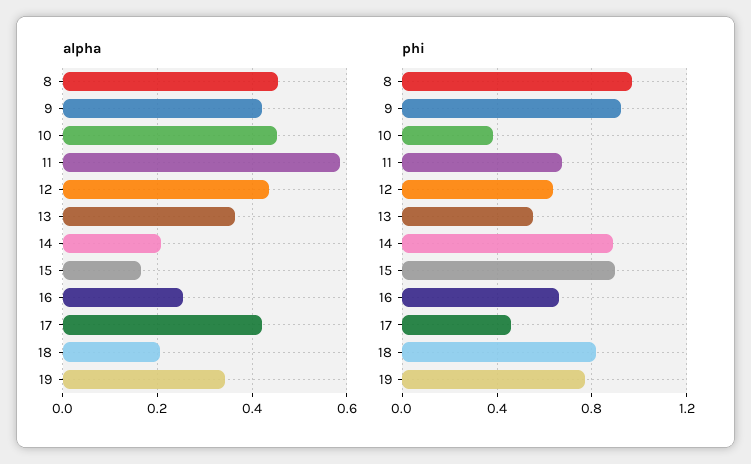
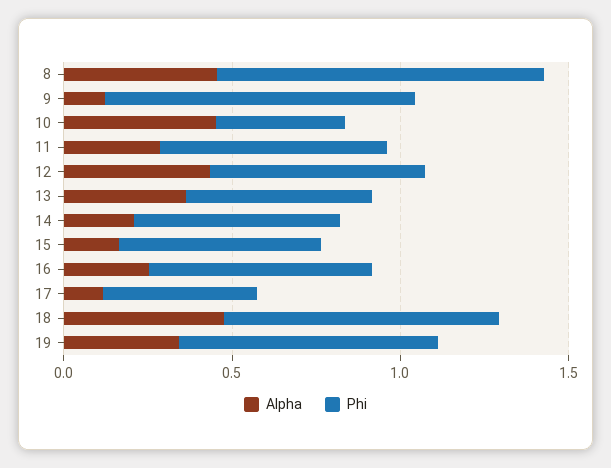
  {
    "alpha": {
      "8": 0.46,
-     "9": 0.42,
+     "9": 0.1,
      "10": 0.46,
-     "11": 0.58,
+     "11": 0.3,
      "12": 0.44,
      "13": 0.36,
      "14": 0.2,
      "15": 0.16,
      "16": 0.26,
-     "17": 0.42,
+     "17": 0.1,
-     "18": 0.2,
+     "18": 0.5,
      "19": 0.34
    },
    "phi": {
      "8": 0.95,
      "9": 0.9,
      "10": 0.4,
      "11": 0.65,
      "12": 0.65,
      "13": 0.55,
-     "14": 0.9,
+     "14": 0.6,
-     "15": 0.9,
+     "15": 0.6,
      "16": 0.65,
      "17": 0.45,
      "18": 0.8,
      "19": 0.75
    }
  }

